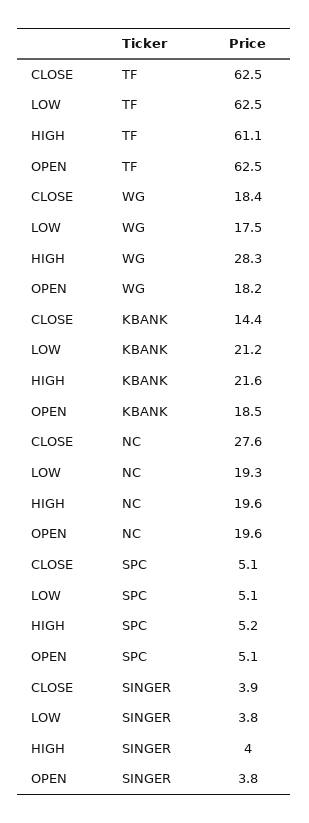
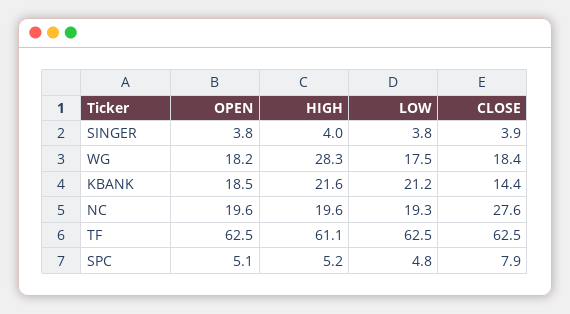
  {
    "CLOSE": {
      "TF": 62.5,
      "WG": 18.4,
      "KBANK": 14.4,
      "NC": 27.6,
-     "SPC": 5.1,
+     "SPC": 7.9,
      "SINGER": 3.9
    },
    "LOW": {
      "TF": 62.5,
      "WG": 17.5,
      "KBANK": 21.2,
      "NC": 19.3,
-     "SPC": 5.1,
+     "SPC": 4.8,
      "SINGER": 3.8
    },
    "HIGH": {
      "TF": 61.1,
      "WG": 28.3,
      "KBANK": 21.6,
      "NC": 19.6,
      "SPC": 5.2,
      "SINGER": 4
    },
    "OPEN": {
      "TF": 62.5,
      "WG": 18.2,
      "KBANK": 18.5,
      "NC": 19.6,
      "SPC": 5.1,
      "SINGER": 3.8
    }
  }

